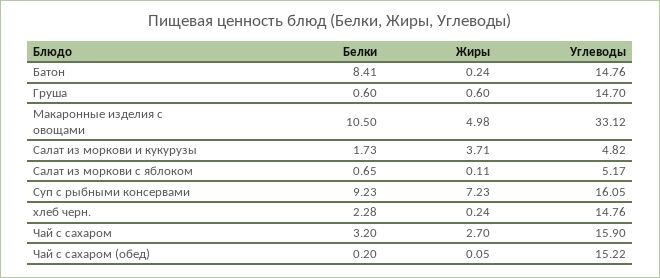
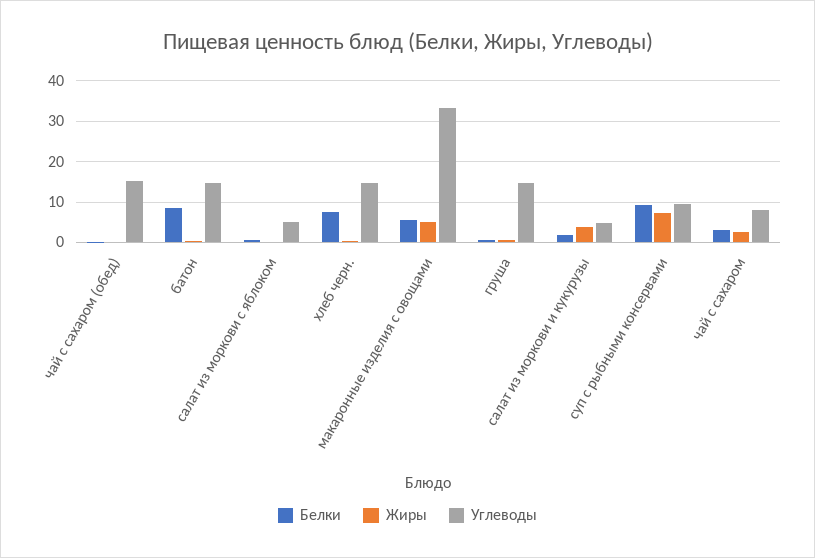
  {
    "Белки": {
      "Батон": 8.41,
      "Груша": 0.6,
-     "Макаронные изделия с овощами": 10.5,
+     "Макаронные изделия с овощами": 6,
      "Салат из моркови и кукурузы": 1.73,
      "Салат из моркови с яблоком": 0.65,
      "Суп с рыбными консервами": 9.23,
-     "хлеб черн.": 2.28,
+     "хлеб черн.": 8,
      "Чай с сахаром": 3.2,
      "Чай с сахаром (обед)": 0.2
    },
    "Жиры": {
      "Батон": 0.24,
      "Груша": 0.6,
      "Макаронные изделия с овощами": 4.98,
      "Салат из моркови и кукурузы": 3.71,
      "Салат из моркови с яблоком": 0.11,
      "Суп с рыбными консервами": 7.23,
      "хлеб черн.": 0.24,
      "Чай с сахаром": 2.7,
      "Чай с сахаром (обед)": 0.05
    },
    "Углеводы": {
      "Батон": 14.76,
      "Груша": 14.7,
      "Макаронные изделия с овощами": 33.12,
      "Салат из моркови и кукурузы": 4.82,
      "Салат из моркови с яблоком": 5.17,
-     "Суп с рыбными консервами": 16.05,
+     "Суп с рыбными консервами": 10,
      "хлеб черн.": 14.76,
-     "Чай с сахаром": 15.9,
+     "Чай с сахаром": 8,
      "Чай с сахаром (обед)": 15.22
    }
  }

